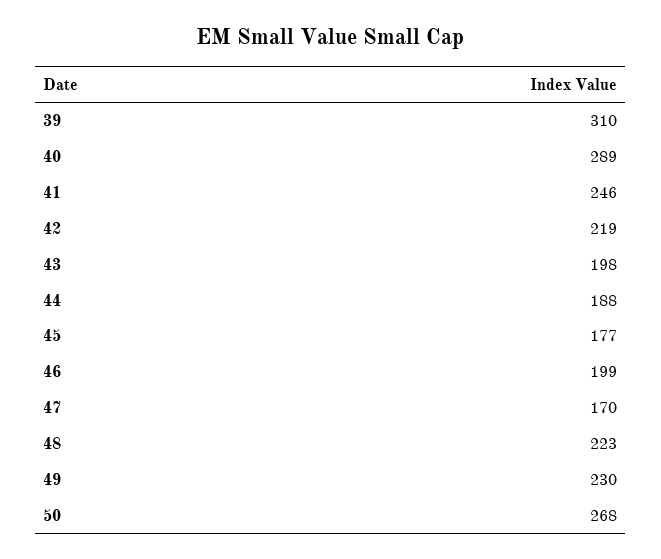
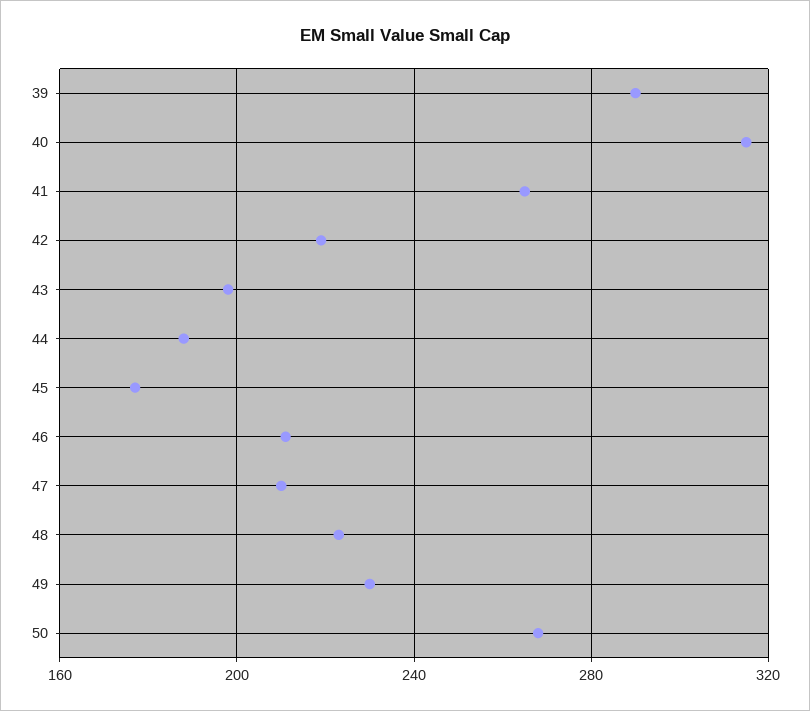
  {
-   "39": 310,
+   "39": 290,
-   "40": 289,
+   "40": 315,
-   "41": 246,
+   "41": 265,
    "42": 219,
    "43": 198,
    "44": 188,
    "45": 177,
-   "46": 199,
+   "46": 210,
-   "47": 170,
+   "47": 210,
    "48": 223,
    "49": 230,
    "50": 268
  }

